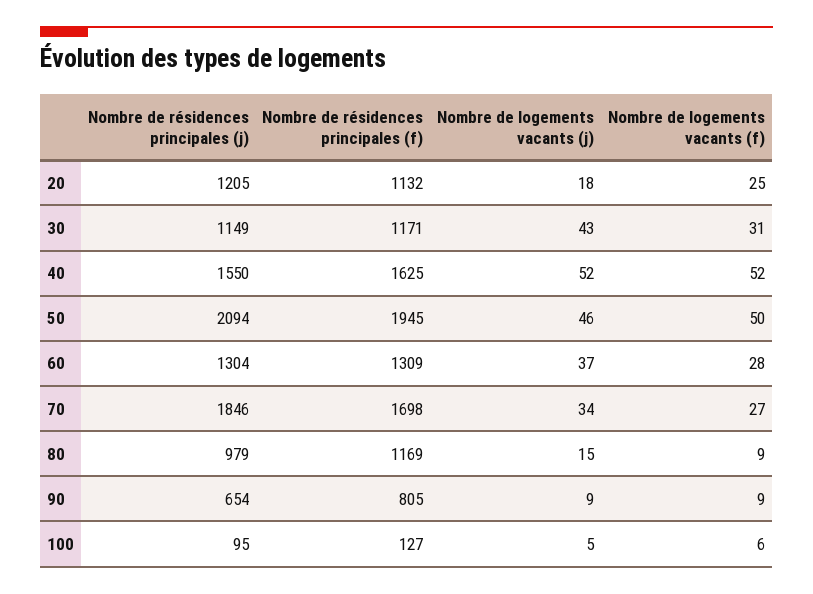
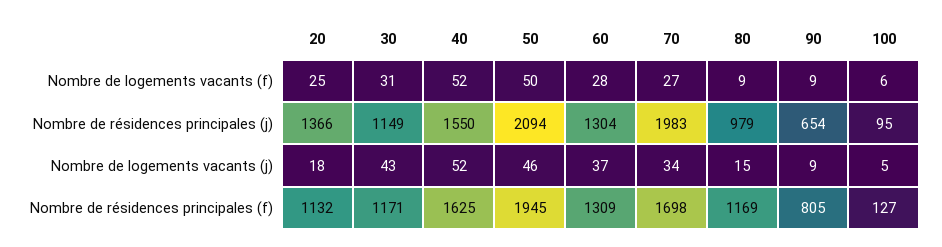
  {
    "Nombre de résidences principales (j)": {
-     "20": 1205,
+     "20": 1366,
      "30": 1149,
      "40": 1550,
      "50": 2094,
      "60": 1304,
-     "70": 1846,
+     "70": 1983,
      "80": 979,
      "90": 654,
      "100": 95
    },
    "Nombre de résidences principales (f)": {
      "20": 1132,
      "30": 1171,
      "40": 1625,
      "50": 1945,
      "60": 1309,
      "70": 1698,
      "80": 1169,
      "90": 805,
      "100": 127
    },
    "Nombre de logements vacants (j)": {
      "20": 18,
      "30": 43,
      "40": 52,
      "50": 46,
      "60": 37,
      "70": 34,
      "80": 15,
      "90": 9,
      "100": 5
    },
    "Nombre de logements vacants (f)": {
      "20": 25,
      "30": 31,
      "40": 52,
      "50": 50,
      "60": 28,
      "70": 27,
      "80": 9,
      "90": 9,
      "100": 6
    }
  }

